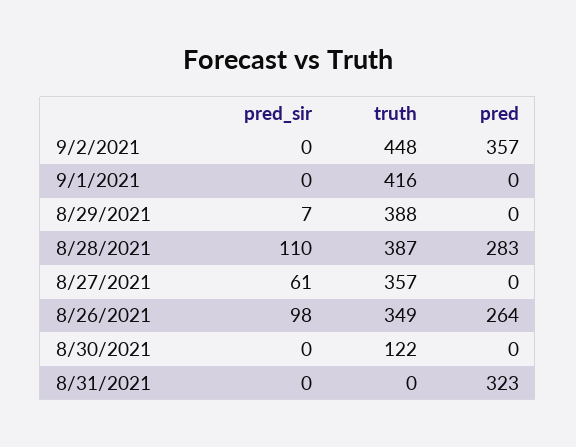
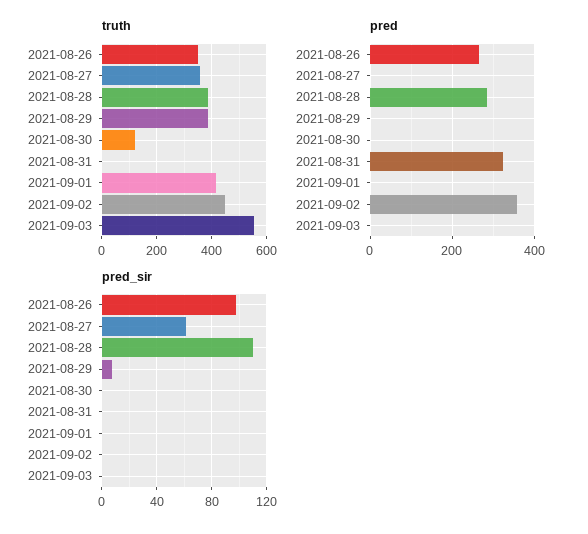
  {
    "pred_sir": {
      "9/2/2021": 0,
      "9/1/2021": 0,
      "8/29/2021": 7,
      "8/28/2021": 110,
      "8/27/2021": 61,
      "8/26/2021": 98,
      "8/30/2021": 0,
-     "8/31/2021": 0
+     "8/31/2021": 0,
+     "2021-09-03": 0
    },
    "truth": {
      "9/2/2021": 448,
      "9/1/2021": 416,
      "8/29/2021": 388,
      "8/28/2021": 387,
      "8/27/2021": 357,
      "8/26/2021": 349,
      "8/30/2021": 122,
-     "8/31/2021": 0
+     "8/31/2021": 0,
+     "2021-09-03": 550
    },
    "pred": {
      "9/2/2021": 357,
      "9/1/2021": 0,
      "8/29/2021": 0,
      "8/28/2021": 283,
      "8/27/2021": 0,
      "8/26/2021": 264,
      "8/30/2021": 0,
-     "8/31/2021": 323
+     "8/31/2021": 323,
+     "2021-09-03": 0
    }
  }

